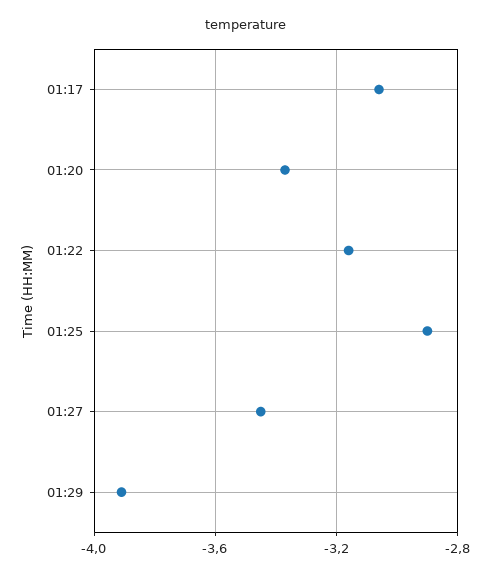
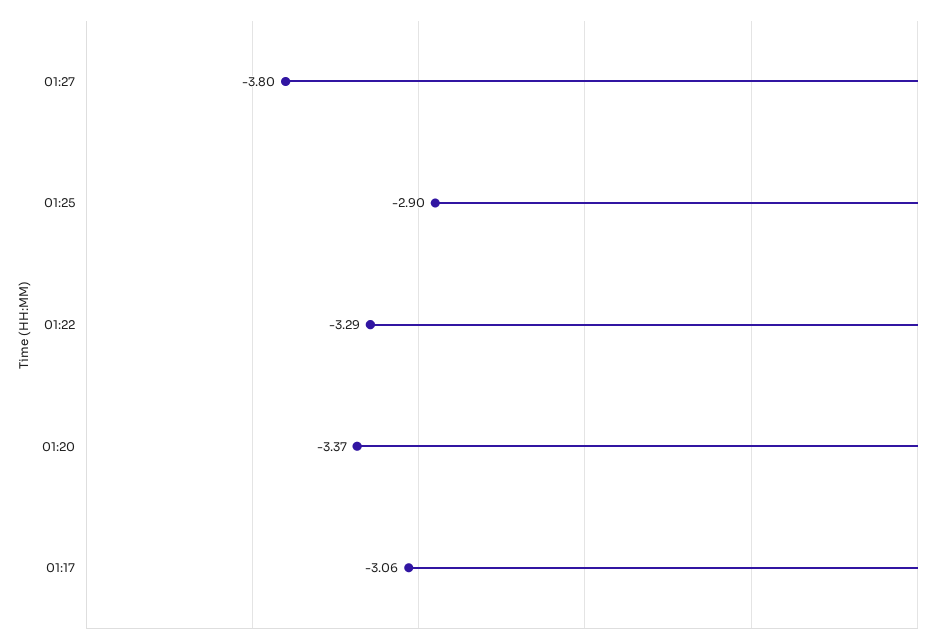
  {
    "01:17": -3.06,
    "01:20": -3.37,
-   "01:22": -3.15,
+   "01:22": -3.29,
    "01:25": -2.9,
-   "01:27": -3.45,
+   "01:27": -3.8
-   "01:29": -3.9
  }

